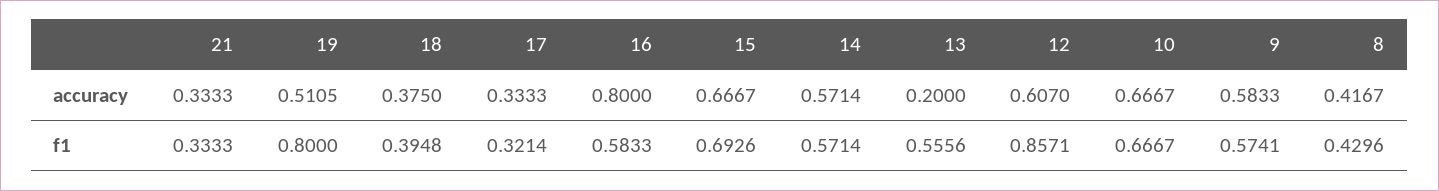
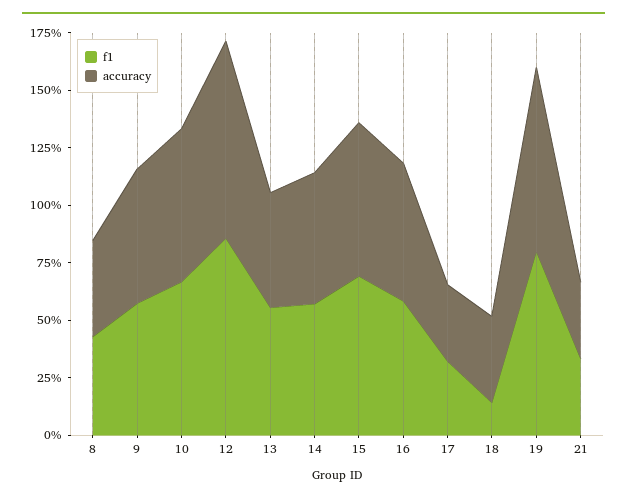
  {
    "accuracy": {
      "21": 0.3333,
-     "19": 0.5105,
+     "19": 0.8,
      "18": 0.375,
      "17": 0.3333,
-     "16": 0.8,
+     "16": 0.6,
      "15": 0.6667,
      "14": 0.5714,
-     "13": 0.2,
+     "13": 0.5,
-     "12": 0.607,
+     "12": 0.85,
      "10": 0.6667,
      "9": 0.5833,
      "8": 0.4167
    },
    "f1": {
      "21": 0.3333,
      "19": 0.8,
-     "18": 0.3948,
+     "18": 0.15,
      "17": 0.3214,
      "16": 0.5833,
      "15": 0.6926,
      "14": 0.5714,
      "13": 0.5556,
      "12": 0.8571,
      "10": 0.6667,
      "9": 0.5741,
      "8": 0.4296
    }
  }

